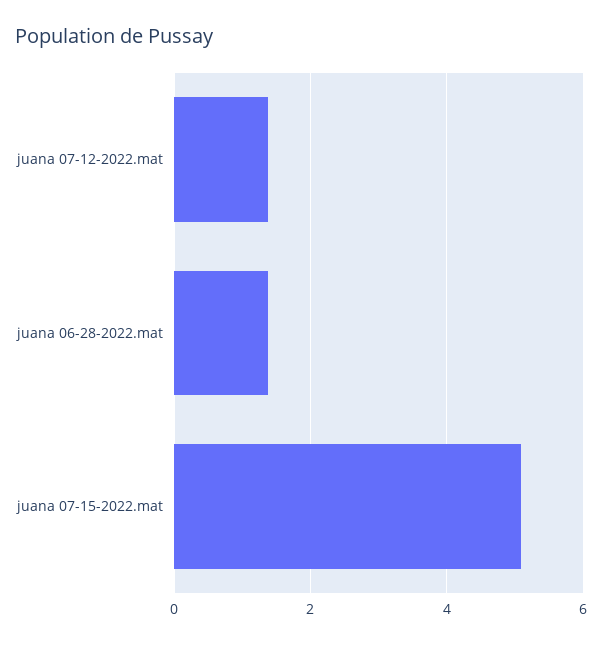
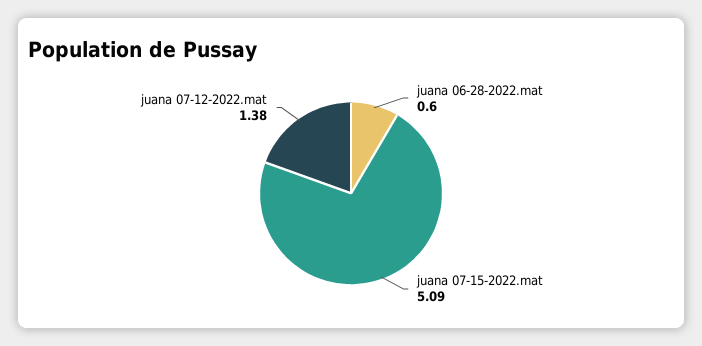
  {
    "juana 07-12-2022.mat": 1.38,
-   "juana 06-28-2022.mat": 1.4,
+   "juana 06-28-2022.mat": 0.6,
    "juana 07-15-2022.mat": 5.09
  }

